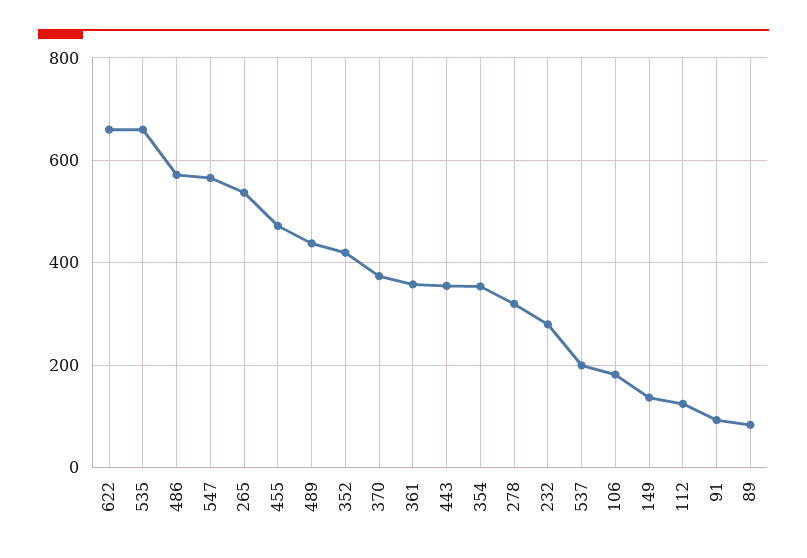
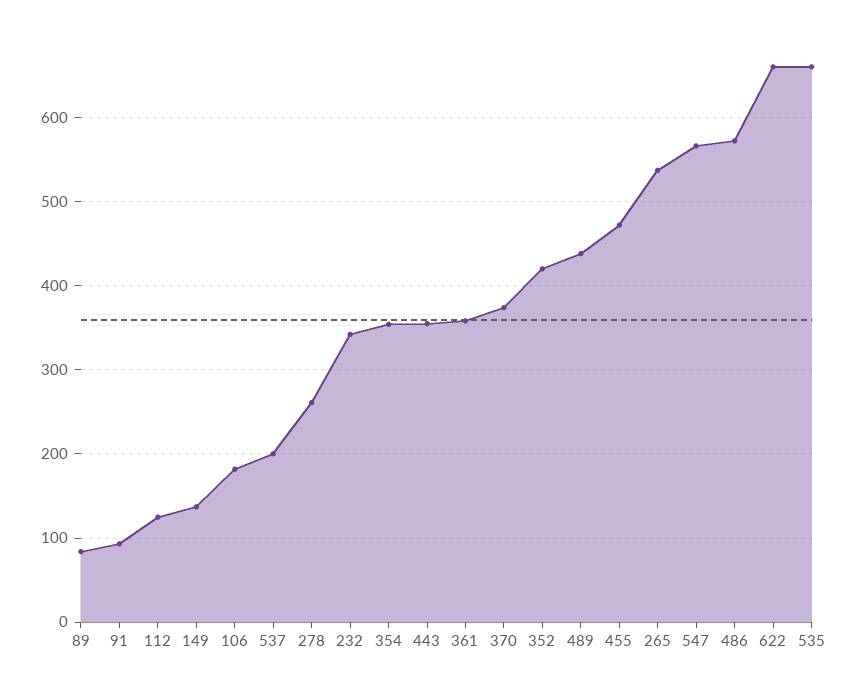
  {
    "622": 660,
    "535": 660,
    "486": 570,
    "547": 570,
    "265": 540,
    "455": 470,
    "489": 440,
    "352": 420,
    "370": 370,
    "361": 360,
    "443": 360,
    "354": 350,
-   "278": 320,
+   "278": 260,
-   "232": 280,
+   "232": 340,
    "537": 200,
    "106": 180,
    "149": 140,
    "112": 130,
    "91": 90,
    "89": 80
  }

